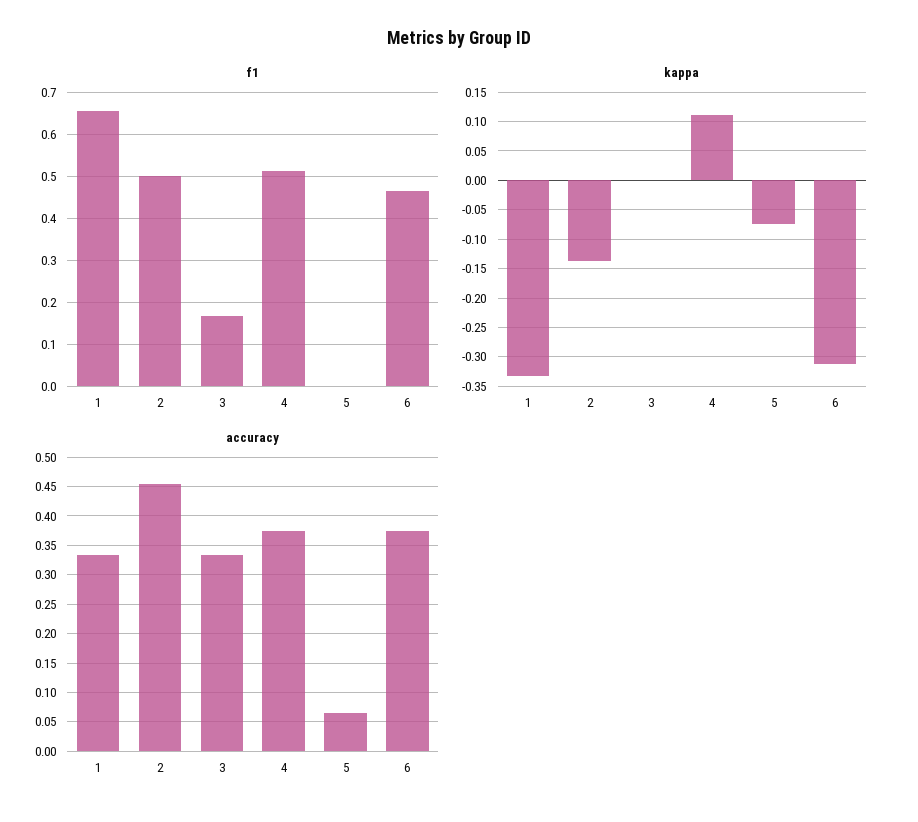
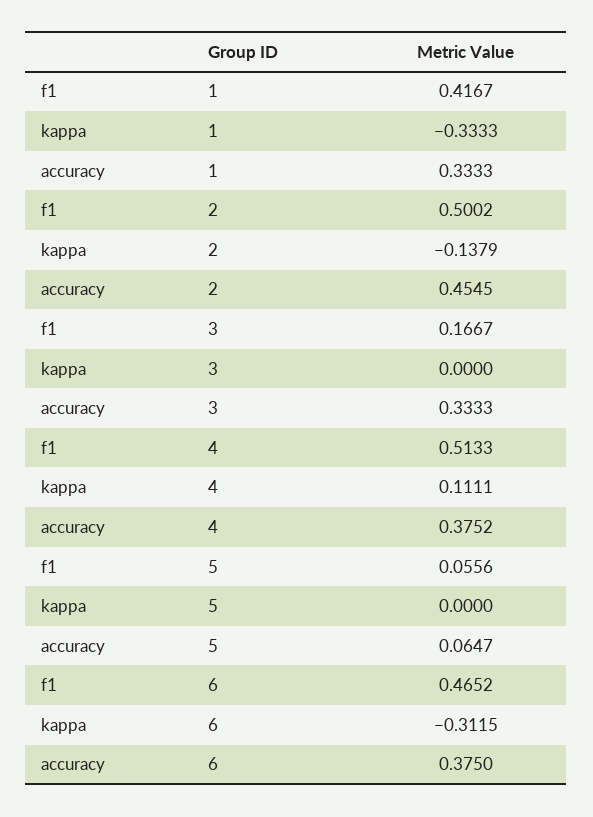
  {
    "f1": {
-     "1": 0.66,
+     "1": 0.4167,
      "2": 0.5002,
      "3": 0.1667,
      "4": 0.5133,
-     "5": 0,
+     "5": 0.0556,
      "6": 0.4652
    },
    "kappa": {
      "1": -0.3333,
      "2": -0.1379,
      "3": 0,
      "4": 0.1111,
-     "5": -0.075,
+     "5": 0,
      "6": -0.3115
    },
    "accuracy": {
      "1": 0.3333,
      "2": 0.4545,
      "3": 0.3333,
      "4": 0.3752,
      "5": 0.0647,
      "6": 0.375
    }
  }

